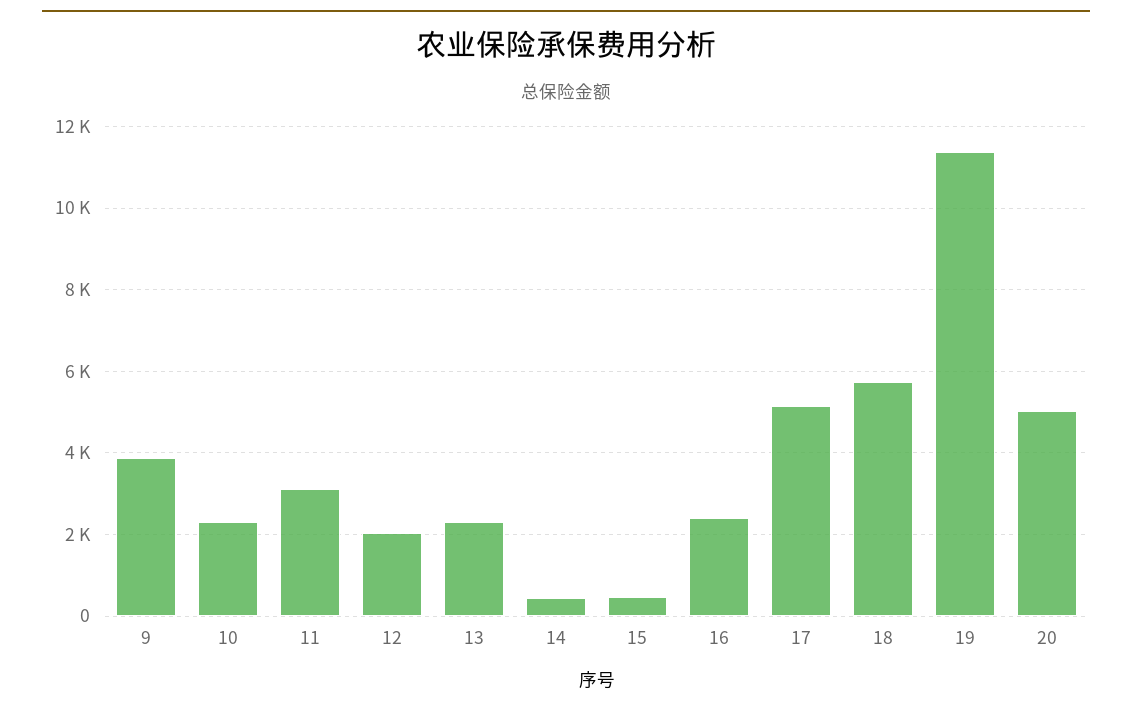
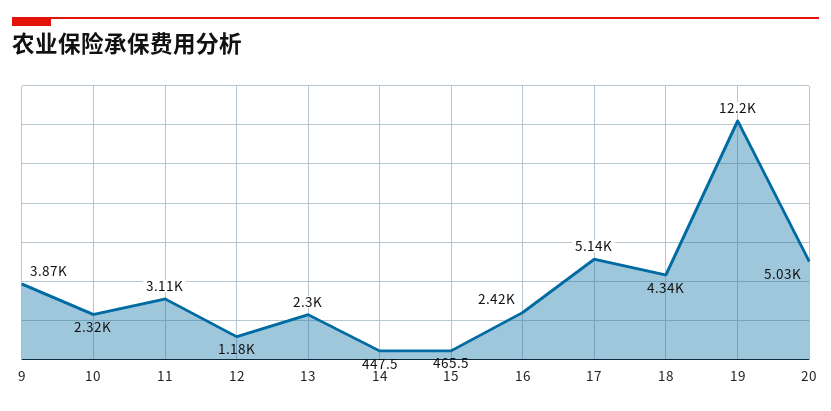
  {
    "9": 3870,
    "10": 2320,
    "11": 3110,
-   "12": 2000,
+   "12": 1180,
    "13": 2300,
    "14": 447.5,
    "15": 465.5,
    "16": 2420,
    "17": 5140,
-   "18": 5800,
+   "18": 4340,
-   "19": 11400,
+   "19": 12200,
    "20": 5030
  }

